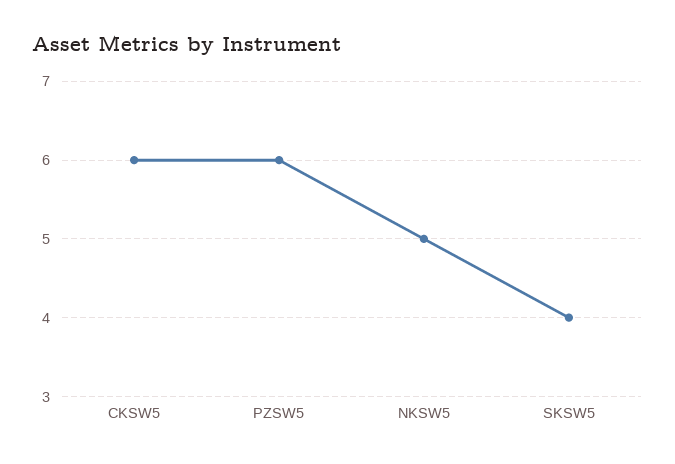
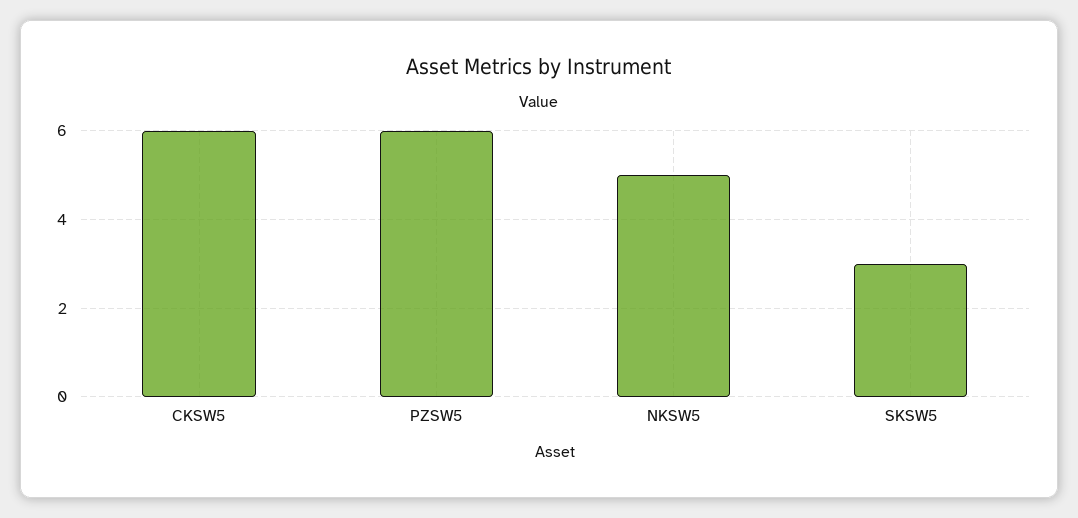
  {
    "CKSW5": 6,
    "PZSW5": 6,
    "NKSW5": 5,
-   "SKSW5": 4
+   "SKSW5": 3
  }

